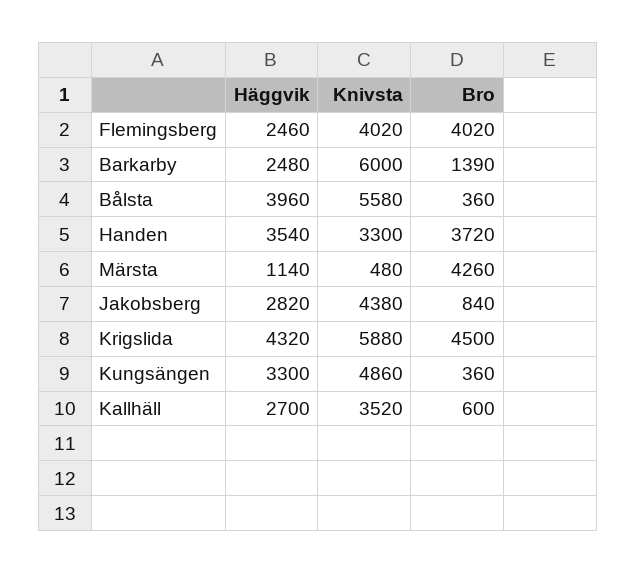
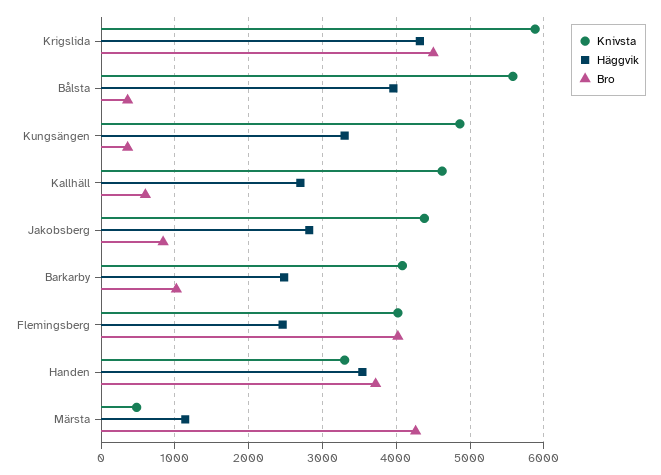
  {
    "Häggvik": {
      "Flemingsberg": 2460,
      "Barkarby": 2480,
      "Bålsta": 3960,
      "Handen": 3540,
      "Märsta": 1140,
      "Jakobsberg": 2820,
      "Krigslida": 4320,
      "Kungsängen": 3300,
      "Kallhäll": 2700
    },
    "Knivsta": {
      "Flemingsberg": 4020,
-     "Barkarby": 6000,
+     "Barkarby": 4100,
      "Bålsta": 5580,
      "Handen": 3300,
      "Märsta": 480,
      "Jakobsberg": 4380,
      "Krigslida": 5880,
      "Kungsängen": 4860,
-     "Kallhäll": 3520
+     "Kallhäll": 4600
    },
    "Bro": {
      "Flemingsberg": 4020,
-     "Barkarby": 1390,
+     "Barkarby": 1000,
      "Bålsta": 360,
      "Handen": 3720,
      "Märsta": 4260,
      "Jakobsberg": 840,
      "Krigslida": 4500,
      "Kungsängen": 360,
      "Kallhäll": 600
    }
  }

